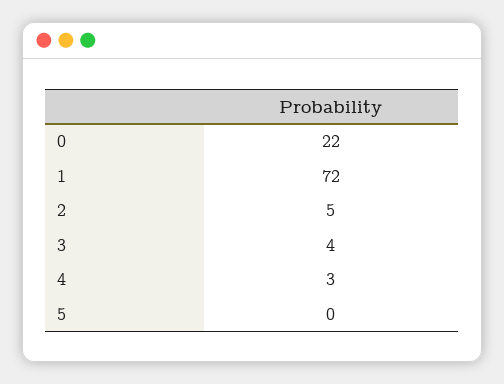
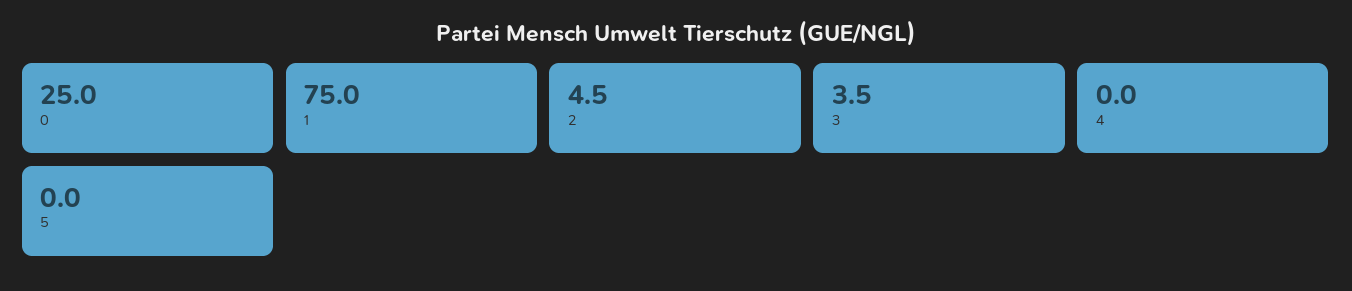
  {
-   "0": 22,
+   "0": 25,
-   "1": 72,
+   "1": 75,
    "2": 4.5,
    "3": 3.5,
-   "4": 3,
+   "4": 0,
    "5": 0
  }

